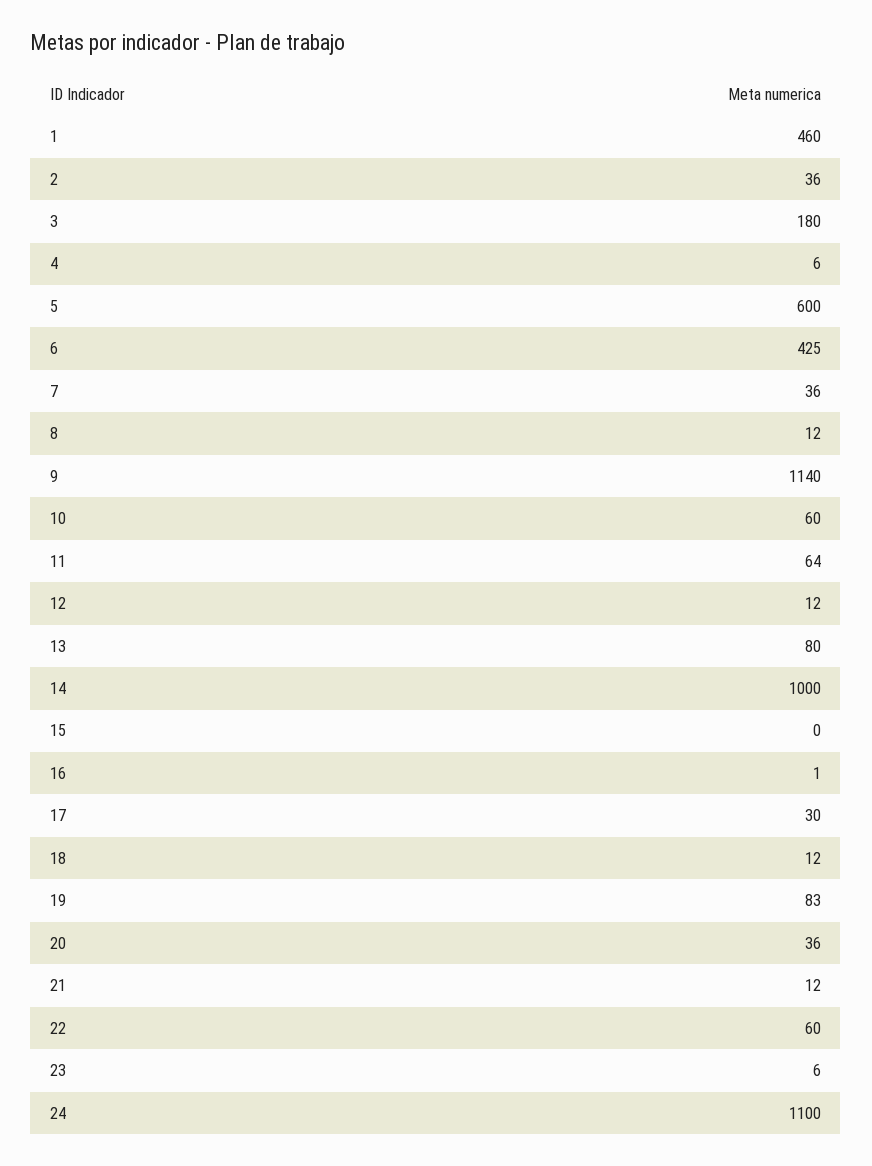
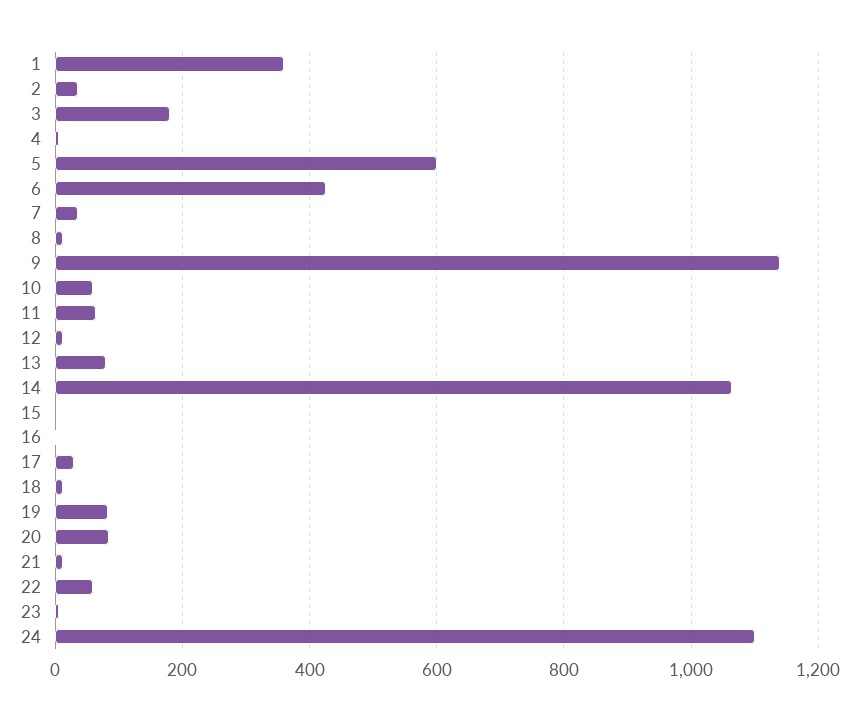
  {
-   "1": 460,
+   "1": 360,
    "2": 36,
    "3": 180,
    "4": 6,
    "5": 600,
    "6": 425,
    "7": 36,
    "8": 12,
    "9": 1140,
    "10": 60,
    "11": 64,
    "12": 12,
    "13": 80,
-   "14": 1000,
+   "14": 1060,
    "15": 0,
    "16": 1,
    "17": 30,
    "18": 12,
    "19": 83,
-   "20": 36,
+   "20": 80,
    "21": 12,
    "22": 60,
    "23": 6,
    "24": 1100
  }

